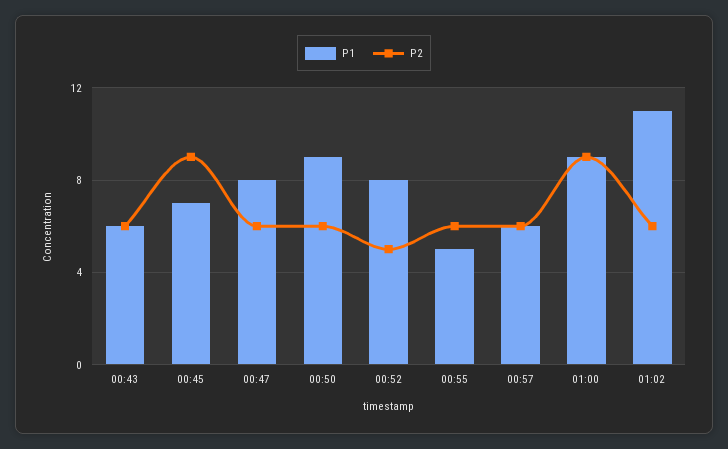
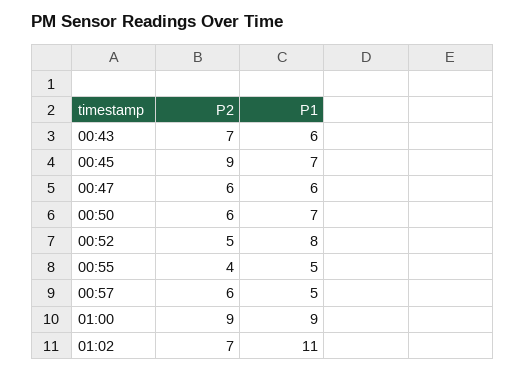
  {
    "P1": {
      "00:43": 6,
      "00:45": 7,
-     "00:47": 8,
+     "00:47": 6,
-     "00:50": 9,
+     "00:50": 7,
      "00:52": 8,
      "00:55": 5,
-     "00:57": 6,
+     "00:57": 5,
      "01:00": 9,
      "01:02": 11
    },
    "P2": {
-     "00:43": 6,
+     "00:43": 7,
      "00:45": 9,
      "00:47": 6,
      "00:50": 6,
      "00:52": 5,
-     "00:55": 6,
+     "00:55": 4,
      "00:57": 6,
      "01:00": 9,
-     "01:02": 6
+     "01:02": 7
    }
  }

